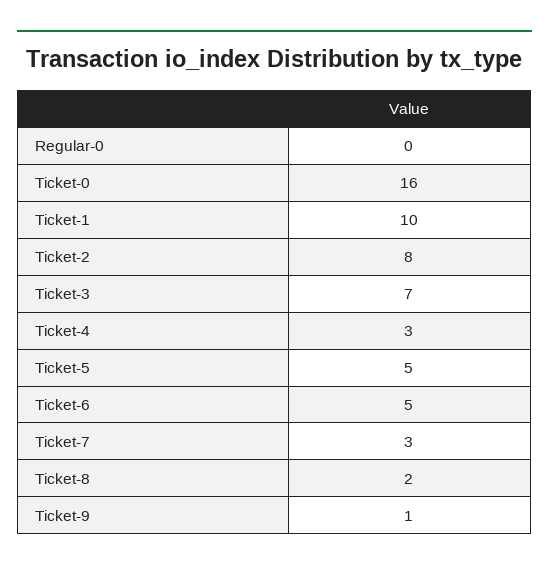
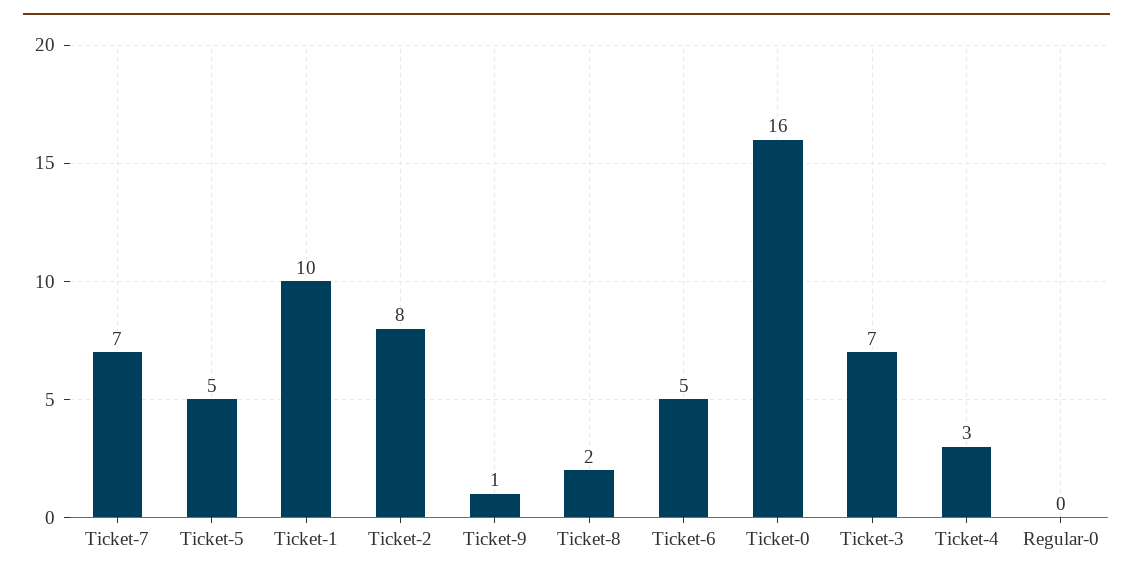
  {
    "Regular-0": 0,
    "Ticket-0": 16,
    "Ticket-1": 10,
    "Ticket-2": 8,
    "Ticket-3": 7,
    "Ticket-4": 3,
    "Ticket-5": 5,
    "Ticket-6": 5,
-   "Ticket-7": 3,
+   "Ticket-7": 7,
    "Ticket-8": 2,
    "Ticket-9": 1
  }

